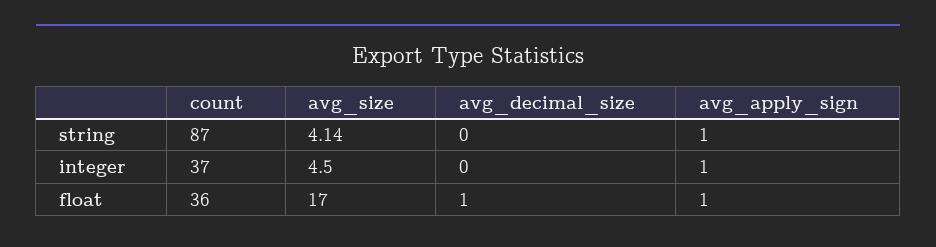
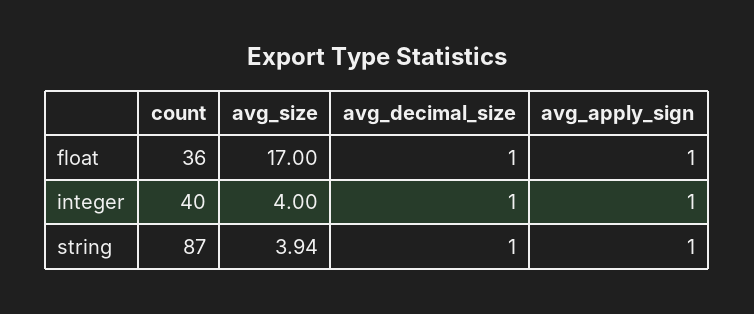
  {
    "count": {
      "string": 87,
-     "integer": 37,
+     "integer": 40,
      "float": 36
    },
    "avg_size": {
-     "string": 4.14,
+     "string": 3.94,
-     "integer": 4.5,
+     "integer": 4,
      "float": 17
    },
    "avg_decimal_size": {
-     "string": 0,
+     "string": 1,
-     "integer": 0,
+     "integer": 1,
      "float": 1
    },
    "avg_apply_sign": {
      "string": 1,
      "integer": 1,
      "float": 1
    }
  }

